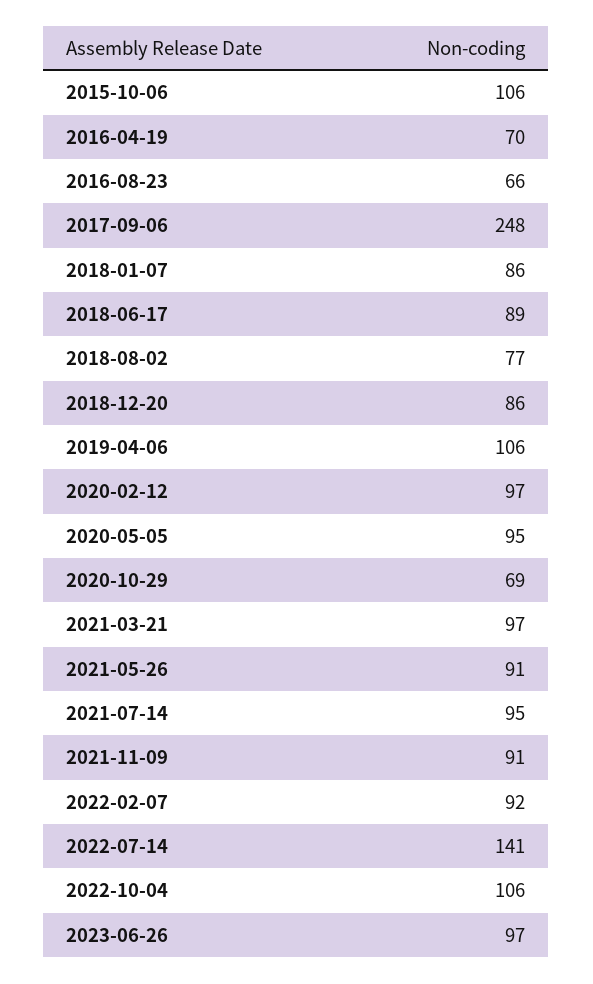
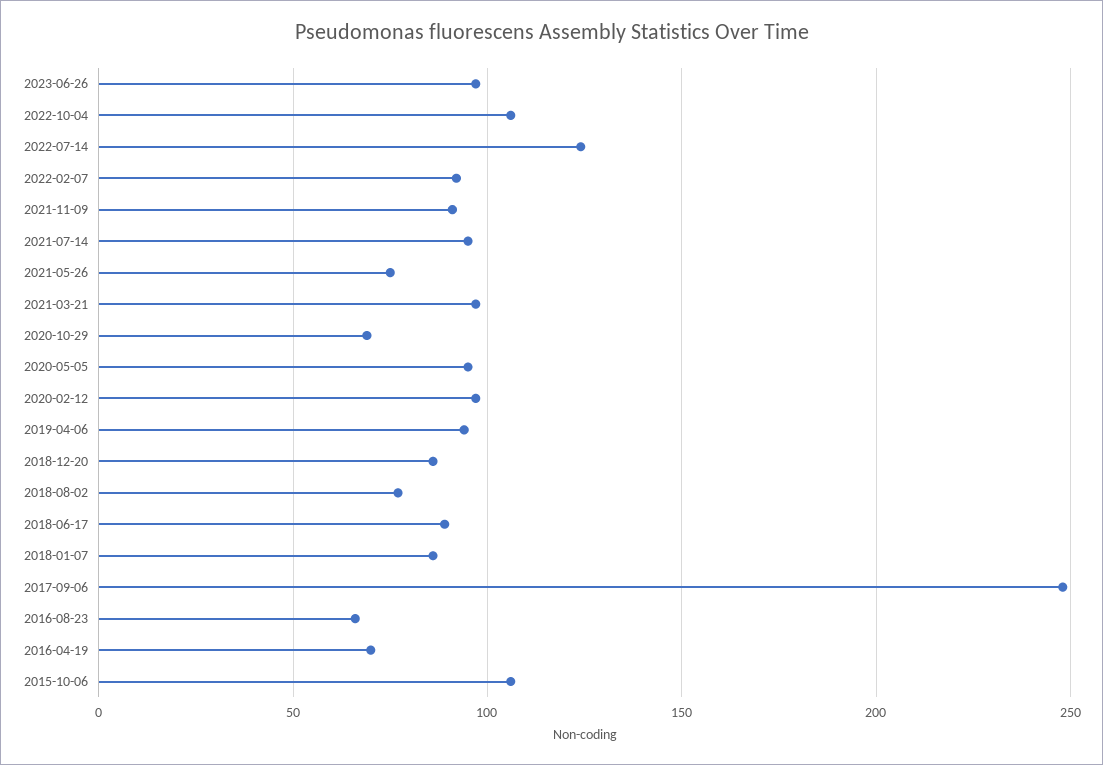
  {
    "2015-10-06": 106,
    "2016-04-19": 70,
    "2016-08-23": 66,
    "2017-09-06": 248,
    "2018-01-07": 86,
    "2018-06-17": 89,
    "2018-08-02": 77,
    "2018-12-20": 86,
-   "2019-04-06": 106,
+   "2019-04-06": 95,
    "2020-02-12": 97,
    "2020-05-05": 95,
    "2020-10-29": 69,
    "2021-03-21": 97,
-   "2021-05-26": 91,
+   "2021-05-26": 75,
    "2021-07-14": 95,
    "2021-11-09": 91,
    "2022-02-07": 92,
-   "2022-07-14": 141,
+   "2022-07-14": 125,
    "2022-10-04": 106,
    "2023-06-26": 97
  }

